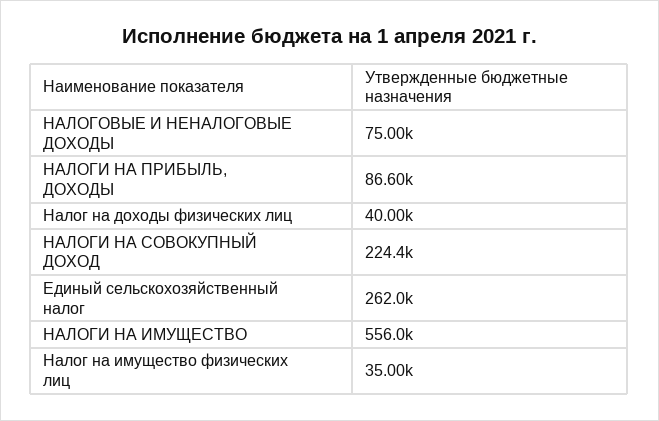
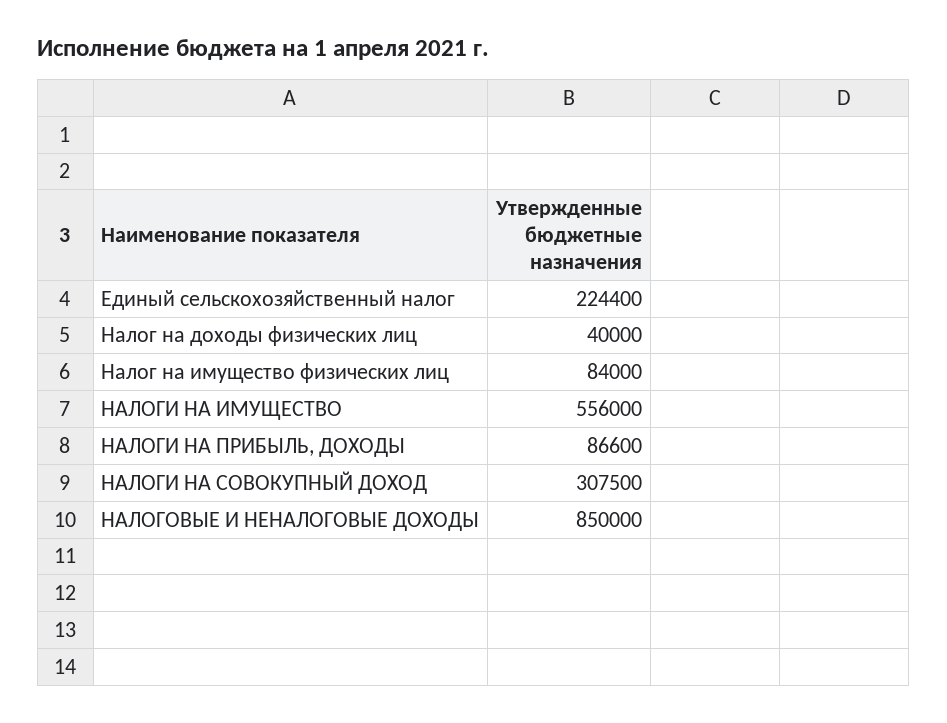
  {
-   "НАЛОГОВЫЕ И НЕНАЛОГОВЫЕ ДОХОДЫ": 75000,
+   "НАЛОГОВЫЕ И НЕНАЛОГОВЫЕ ДОХОДЫ": 850000,
    "НАЛОГИ НА ПРИБЫЛЬ, ДОХОДЫ": 86600,
    "Налог на доходы физических лиц": 40000,
-   "НАЛОГИ НА СОВОКУПНЫЙ ДОХОД": 224400,
+   "НАЛОГИ НА СОВОКУПНЫЙ ДОХОД": 307500,
-   "Единый сельскохозяйственный налог": 262000,
+   "Единый сельскохозяйственный налог": 224400,
    "НАЛОГИ НА ИМУЩЕСТВО": 556000,
-   "Налог на имущество физических лиц": 35000
+   "Налог на имущество физических лиц": 84000
  }

